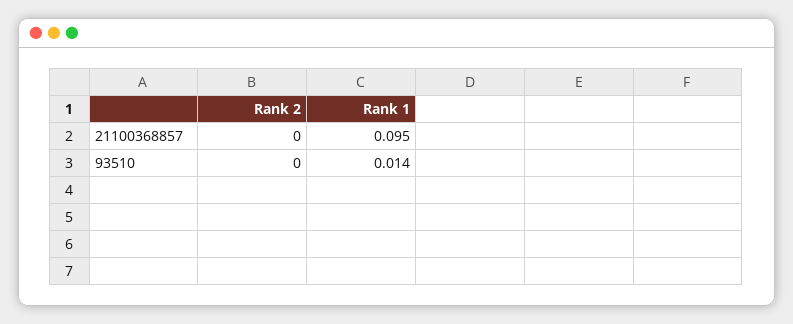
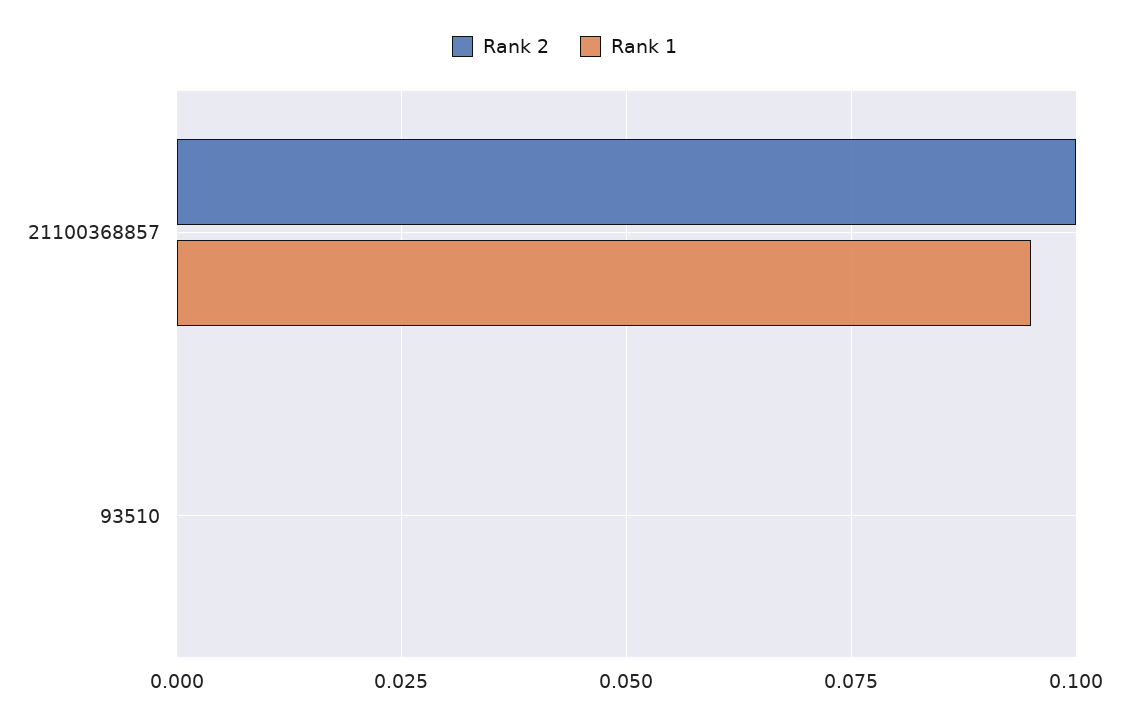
  {
    "Rank 2": {
-     "21100368857": 0,
+     "21100368857": 0.1,
      "93510": 0
    },
    "Rank 1": {
      "21100368857": 0.095,
-     "93510": 0.014
+     "93510": 0
    }
  }

